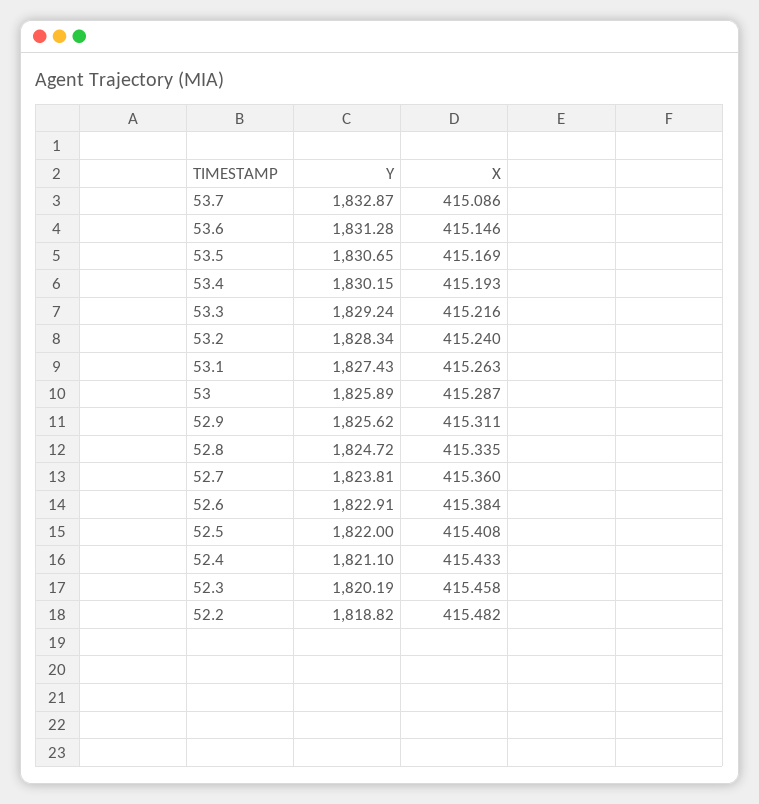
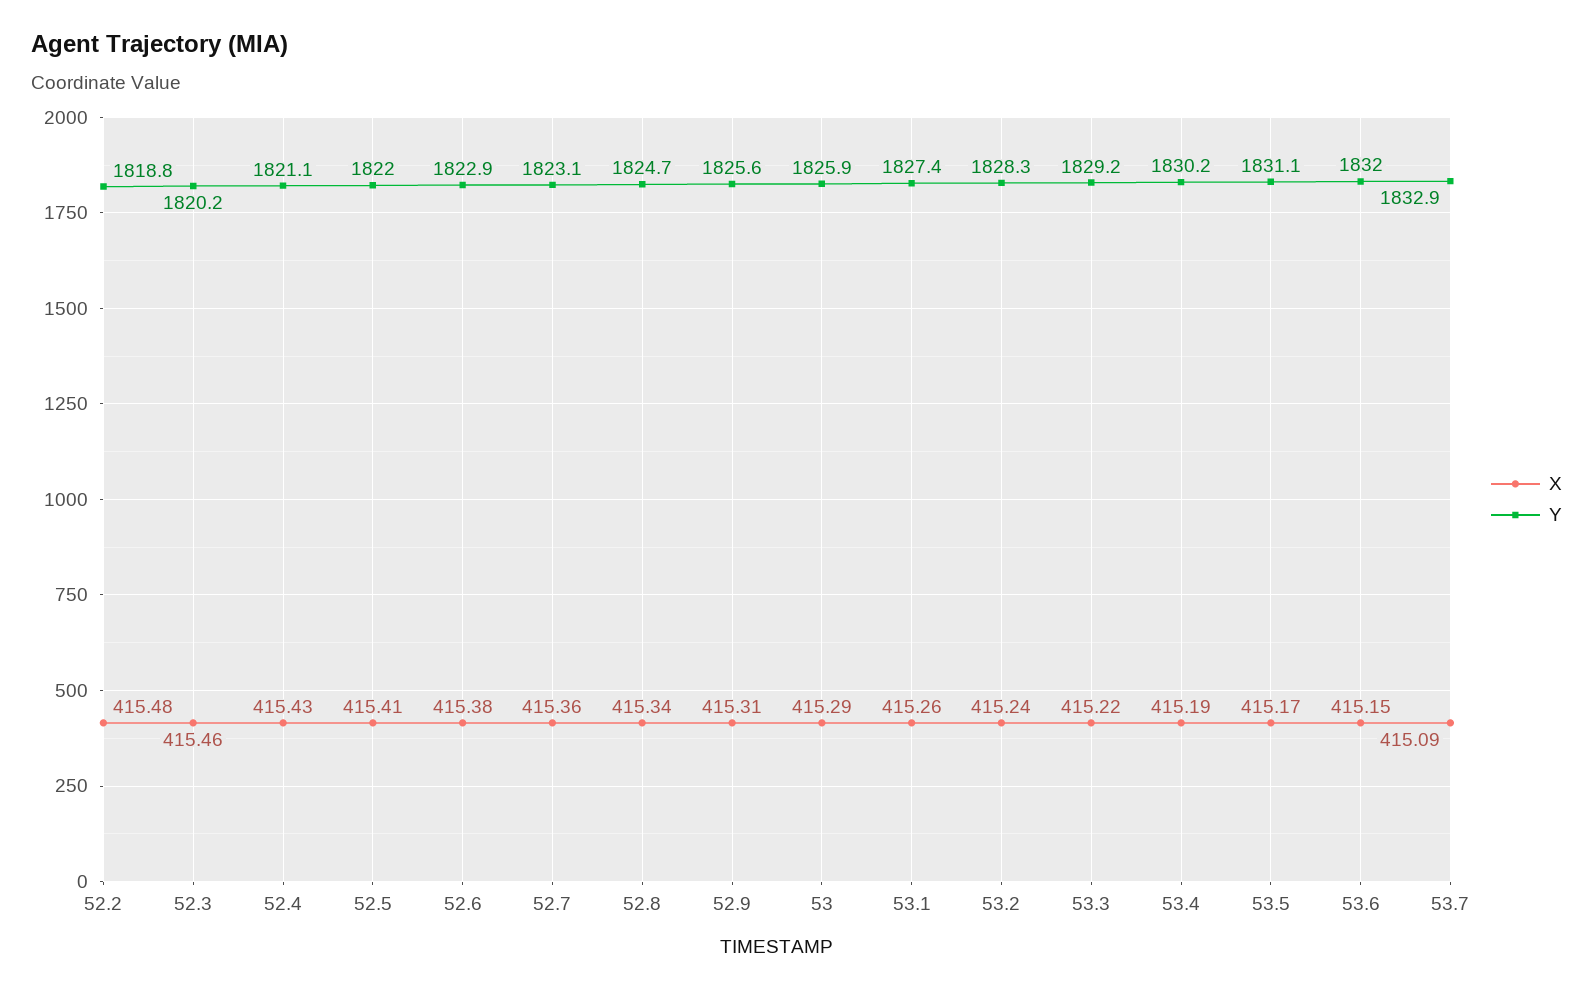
  {
    "Y": {
      "53.7": 1832.87,
-     "53.6": 1831.28,
+     "53.6": 1832,
-     "53.5": 1830.65,
+     "53.5": 1831.1,
      "53.4": 1830.15,
      "53.3": 1829.24,
      "53.2": 1828.34,
      "53.1": 1827.43,
      "53": 1825.89,
      "52.9": 1825.62,
      "52.8": 1824.72,
-     "52.7": 1823.81,
+     "52.7": 1823.1,
      "52.6": 1822.91,
      "52.5": 1822,
      "52.4": 1821.1,
      "52.3": 1820.19,
      "52.2": 1818.82
    },
    "X": {
      "53.7": 415.086,
      "53.6": 415.146,
      "53.5": 415.169,
      "53.4": 415.193,
      "53.3": 415.216,
      "53.2": 415.24,
      "53.1": 415.263,
      "53": 415.287,
      "52.9": 415.311,
      "52.8": 415.335,
      "52.7": 415.36,
      "52.6": 415.384,
      "52.5": 415.408,
      "52.4": 415.433,
      "52.3": 415.458,
      "52.2": 415.482
    }
  }

